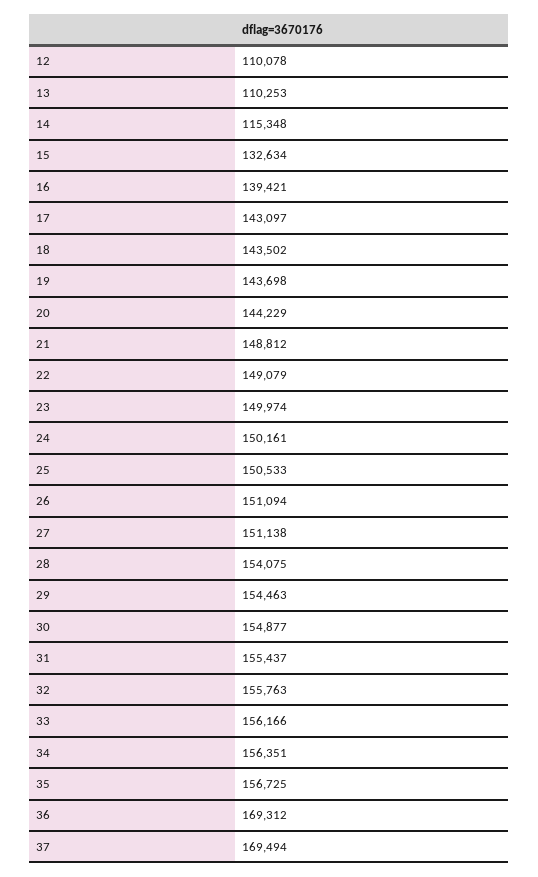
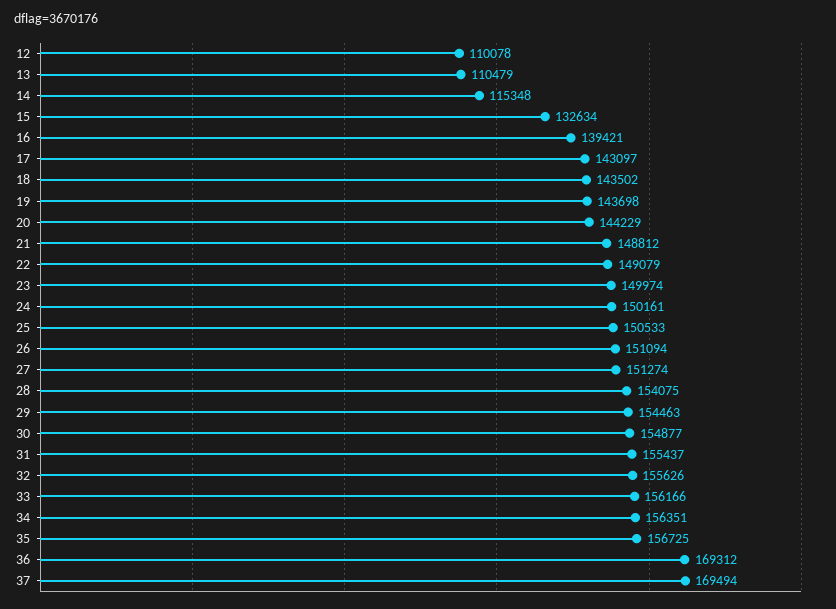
  {
    "12": 110078,
-   "13": 110253,
+   "13": 110479,
    "14": 115348,
    "15": 132634,
    "16": 139421,
    "17": 143097,
    "18": 143502,
    "19": 143698,
    "20": 144229,
    "21": 148812,
    "22": 149079,
    "23": 149974,
    "24": 150161,
    "25": 150533,
    "26": 151094,
-   "27": 151138,
+   "27": 151274,
    "28": 154075,
    "29": 154463,
    "30": 154877,
    "31": 155437,
-   "32": 155763,
+   "32": 155626,
    "33": 156166,
    "34": 156351,
    "35": 156725,
    "36": 169312,
    "37": 169494
  }

